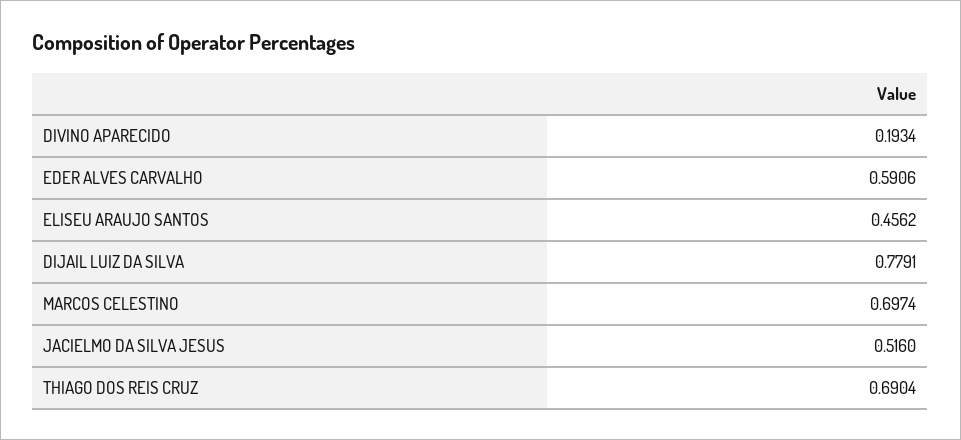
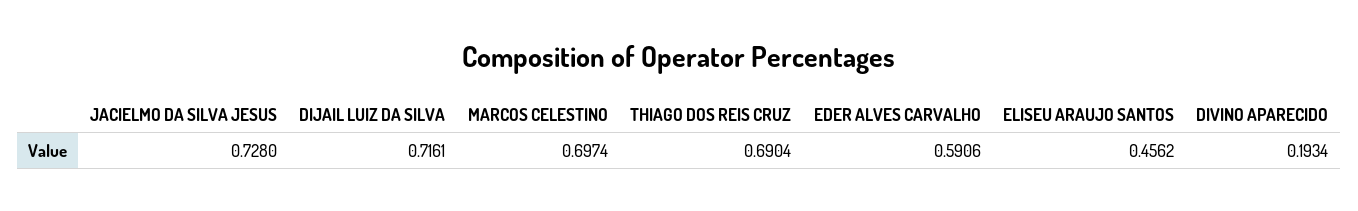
  {
    "DIVINO APARECIDO": 0.1934,
    "EDER ALVES CARVALHO": 0.5906,
    "ELISEU ARAUJO SANTOS": 0.4562,
-   "DIJAIL LUIZ DA SILVA": 0.7791,
+   "DIJAIL LUIZ DA SILVA": 0.7161,
    "MARCOS CELESTINO": 0.6974,
-   "JACIELMO DA SILVA JESUS": 0.516,
+   "JACIELMO DA SILVA JESUS": 0.728,
    "THIAGO DOS REIS CRUZ": 0.6904
  }

